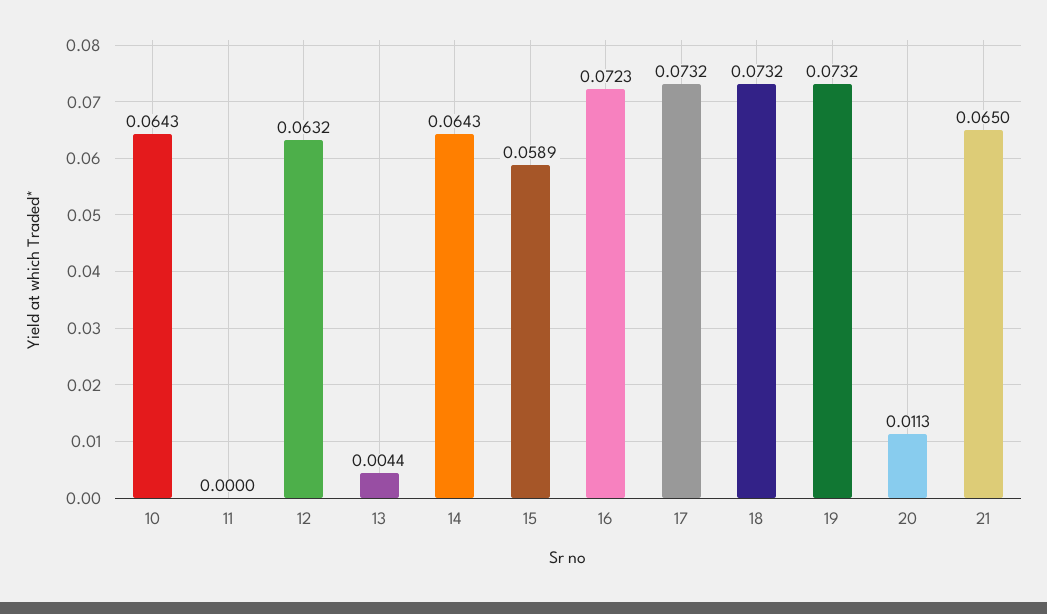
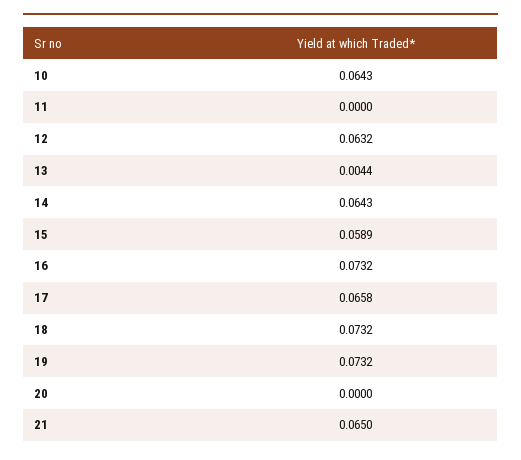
  {
    "10": 0.0643,
    "11": 0,
    "12": 0.0632,
    "13": 0.0044,
    "14": 0.0643,
    "15": 0.0589,
-   "16": 0.0723,
+   "16": 0.0732,
-   "17": 0.0732,
+   "17": 0.0658,
    "18": 0.0732,
    "19": 0.0732,
-   "20": 0.0113,
+   "20": 0,
    "21": 0.065
  }

